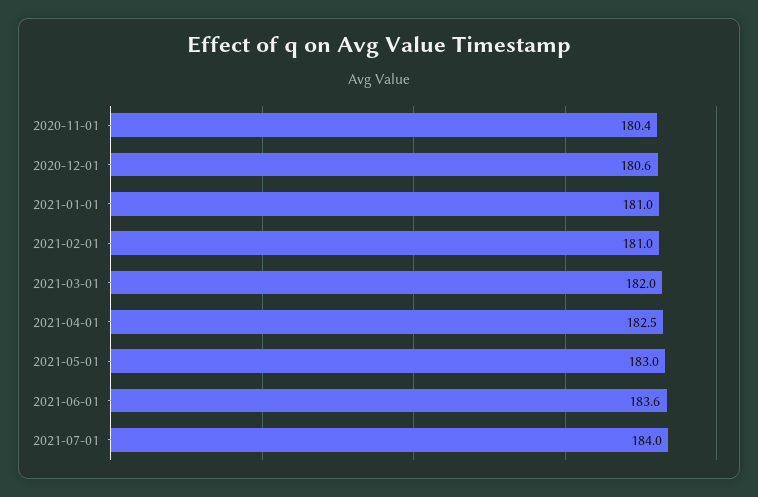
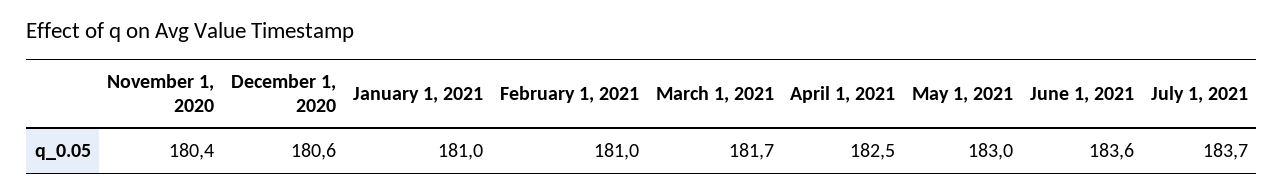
  {
    "2020-11-01": 180.4,
    "2020-12-01": 180.6,
    "2021-01-01": 181,
    "2021-02-01": 181,
-   "2021-03-01": 182,
+   "2021-03-01": 181.7,
    "2021-04-01": 182.5,
    "2021-05-01": 183,
    "2021-06-01": 183.6,
-   "2021-07-01": 184
+   "2021-07-01": 183.7
  }

